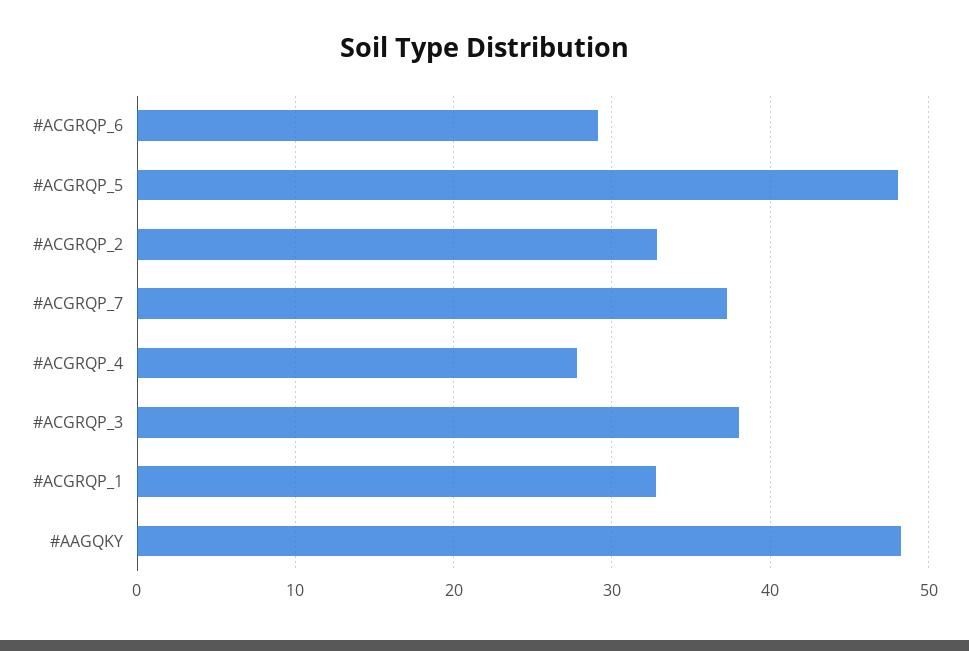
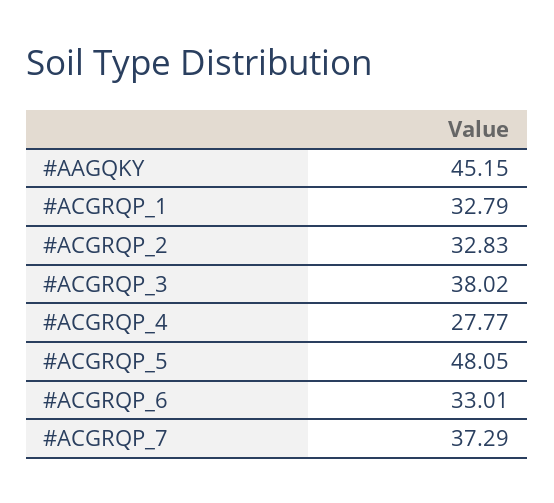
  {
-   "#ACGRQP_6": 29,
+   "#ACGRQP_6": 33.01,
    "#ACGRQP_5": 48.05,
    "#ACGRQP_2": 32.83,
    "#ACGRQP_7": 37.29,
    "#ACGRQP_4": 27.77,
    "#ACGRQP_3": 38.02,
    "#ACGRQP_1": 32.79,
-   "#AAGQKY": 48
+   "#AAGQKY": 45.15
  }

